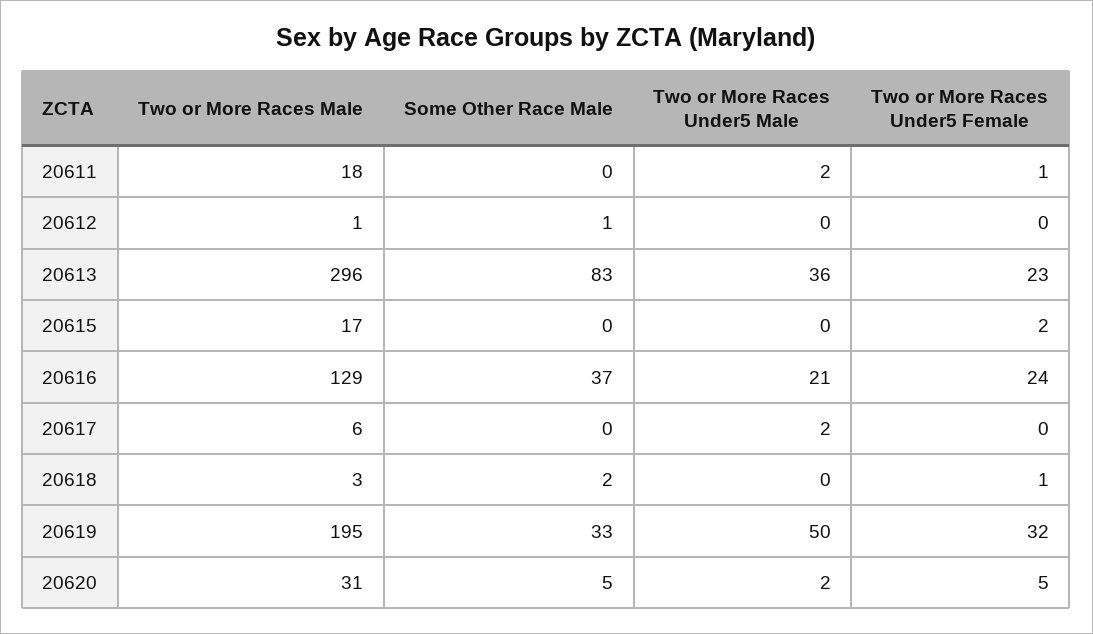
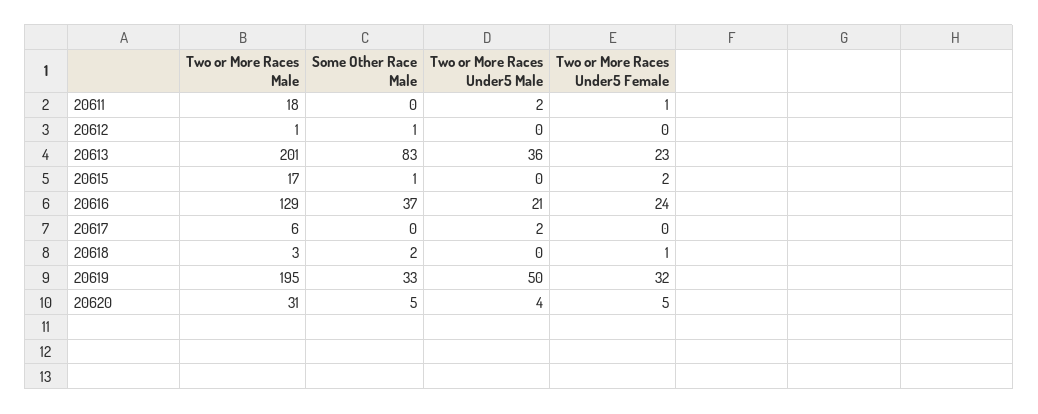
  {
    "Two or More Races Male": {
      "20611": 18,
      "20612": 1,
-     "20613": 296,
+     "20613": 201,
      "20615": 17,
      "20616": 129,
      "20617": 6,
      "20618": 3,
      "20619": 195,
      "20620": 31
    },
    "Some Other Race Male": {
      "20611": 0,
      "20612": 1,
      "20613": 83,
-     "20615": 0,
+     "20615": 1,
      "20616": 37,
      "20617": 0,
      "20618": 2,
      "20619": 33,
      "20620": 5
    },
    "Two or More Races Under5 Male": {
      "20611": 2,
      "20612": 0,
      "20613": 36,
      "20615": 0,
      "20616": 21,
      "20617": 2,
      "20618": 0,
      "20619": 50,
-     "20620": 2
+     "20620": 4
    },
    "Two or More Races Under5 Female": {
      "20611": 1,
      "20612": 0,
      "20613": 23,
      "20615": 2,
      "20616": 24,
      "20617": 0,
      "20618": 1,
      "20619": 32,
      "20620": 5
    }
  }

